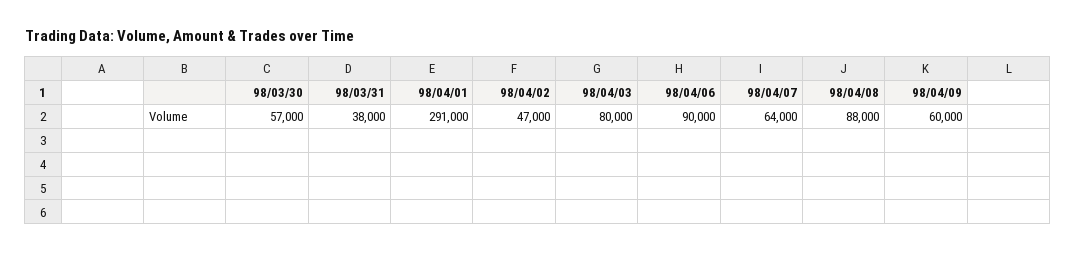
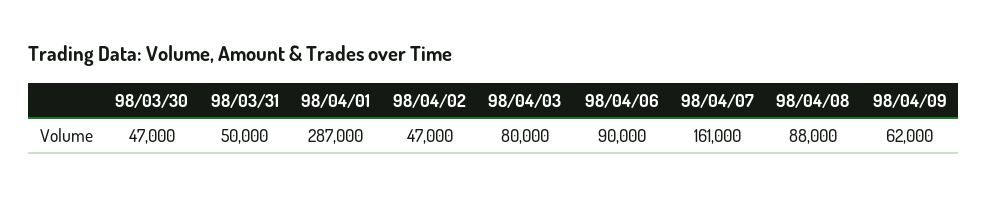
  {
-   "98/03/30": 57000,
+   "98/03/30": 47000,
-   "98/03/31": 38000,
+   "98/03/31": 50000,
-   "98/04/01": 291000,
+   "98/04/01": 287000,
    "98/04/02": 47000,
    "98/04/03": 80000,
    "98/04/06": 90000,
-   "98/04/07": 64000,
+   "98/04/07": 161000,
    "98/04/08": 88000,
-   "98/04/09": 60000
+   "98/04/09": 62000
  }

